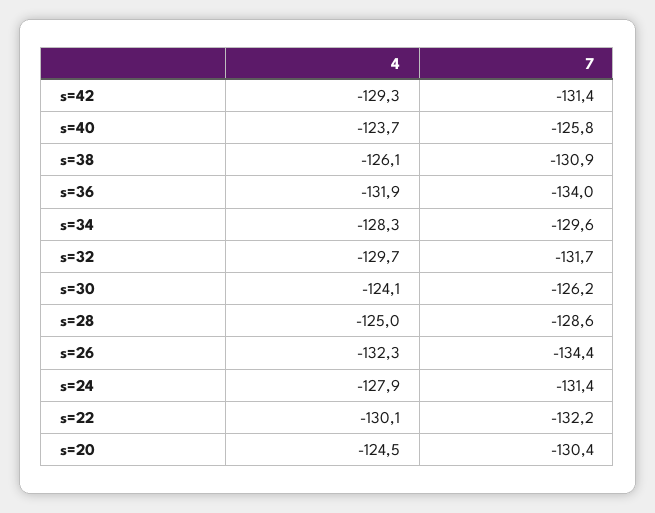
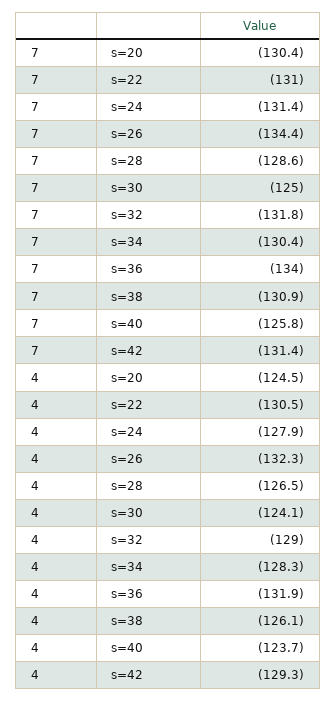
  {
    "4": {
      "s=42": -129.3,
      "s=40": -123.7,
      "s=38": -126.1,
      "s=36": -131.9,
      "s=34": -128.3,
-     "s=32": -129.7,
+     "s=32": -129,
      "s=30": -124.1,
-     "s=28": -125,
+     "s=28": -126.5,
      "s=26": -132.3,
      "s=24": -127.9,
-     "s=22": -130.1,
+     "s=22": -130.5,
      "s=20": -124.5
    },
    "7": {
      "s=42": -131.4,
      "s=40": -125.8,
      "s=38": -130.9,
      "s=36": -134,
-     "s=34": -129.6,
+     "s=34": -130.4,
-     "s=32": -131.7,
+     "s=32": -131.8,
-     "s=30": -126.2,
+     "s=30": -125,
      "s=28": -128.6,
      "s=26": -134.4,
      "s=24": -131.4,
-     "s=22": -132.2,
+     "s=22": -131,
      "s=20": -130.4
    }
  }

